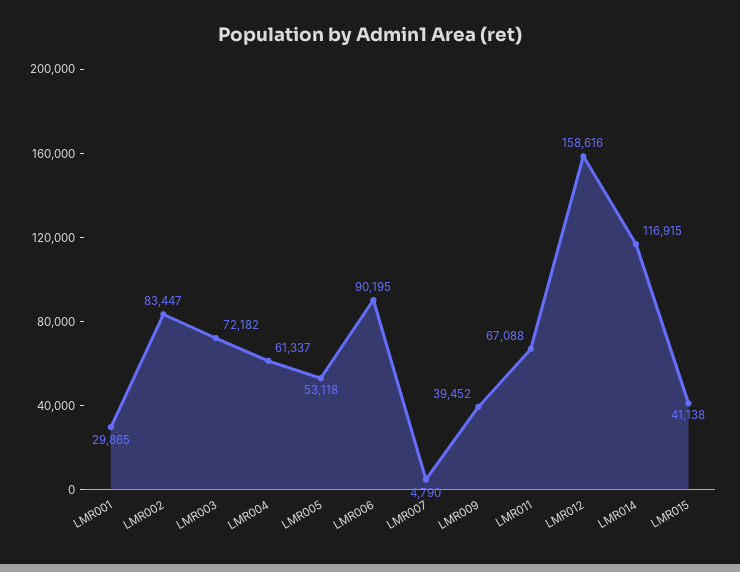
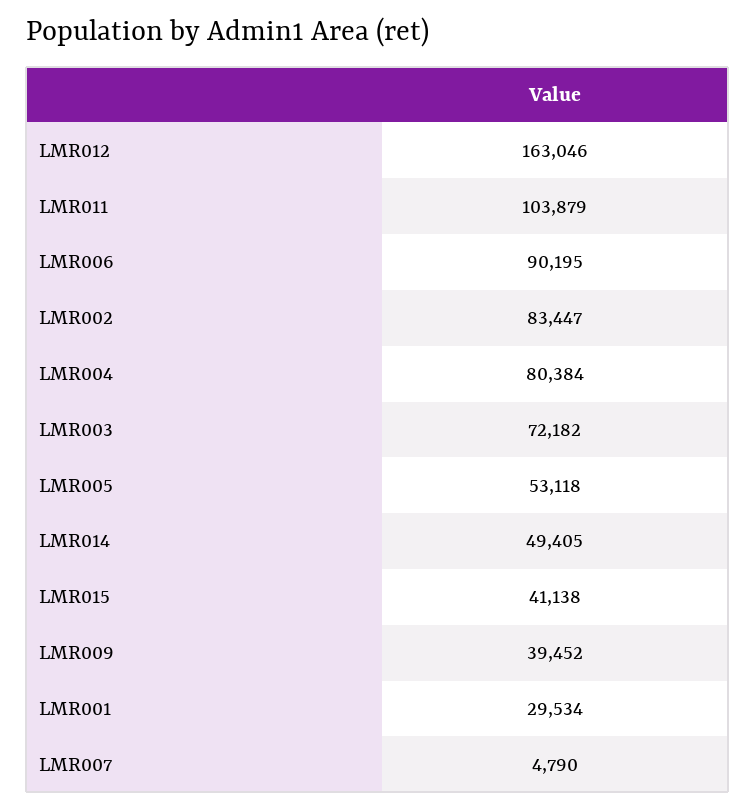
  {
-   "LMR001": 29865,
+   "LMR001": 29534,
    "LMR002": 83447,
    "LMR003": 72182,
-   "LMR004": 61337,
+   "LMR004": 80384,
    "LMR005": 53118,
    "LMR006": 90195,
    "LMR007": 4790,
    "LMR009": 39452,
-   "LMR011": 67088,
+   "LMR011": 103879,
-   "LMR012": 158616,
+   "LMR012": 163046,
-   "LMR014": 116915,
+   "LMR014": 49405,
    "LMR015": 41138
  }

